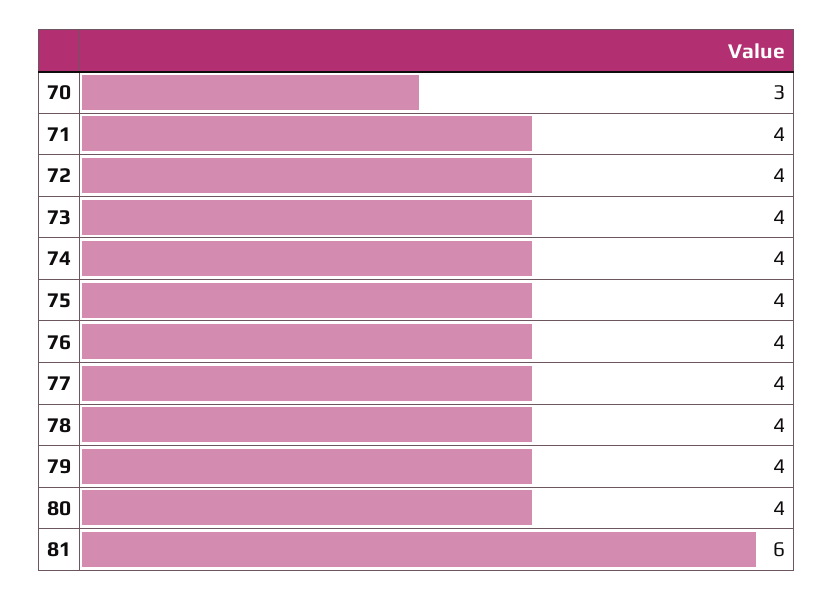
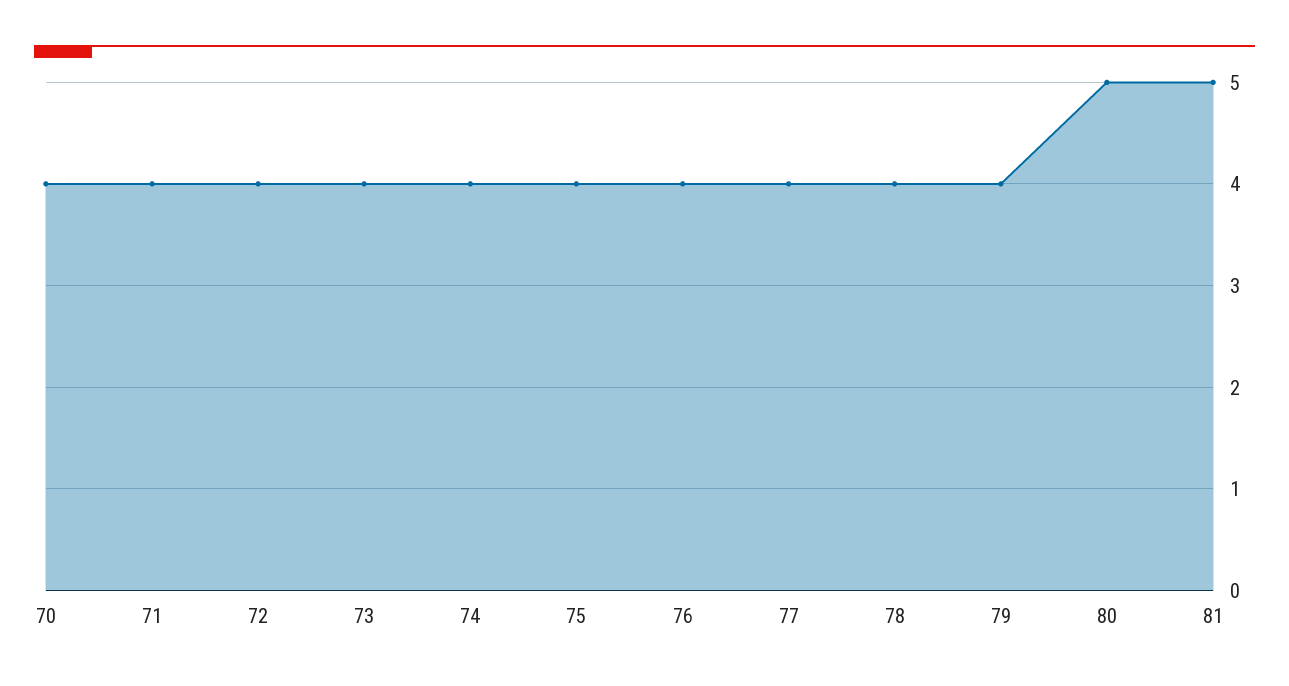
  {
-   "70": 3,
+   "70": 4,
    "71": 4,
    "72": 4,
    "73": 4,
    "74": 4,
    "75": 4,
    "76": 4,
    "77": 4,
    "78": 4,
    "79": 4,
-   "80": 4,
+   "80": 5,
-   "81": 6
+   "81": 5
  }

